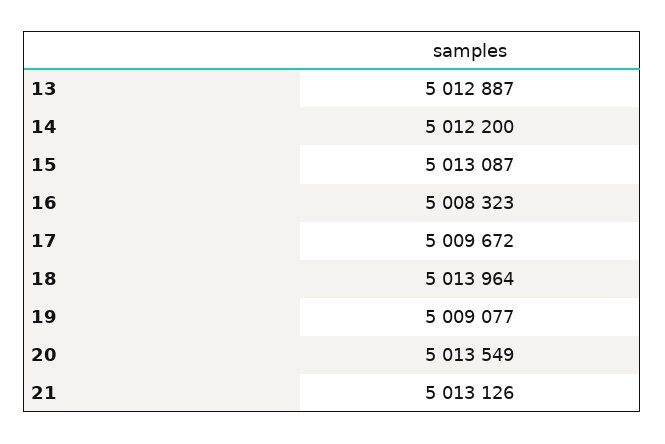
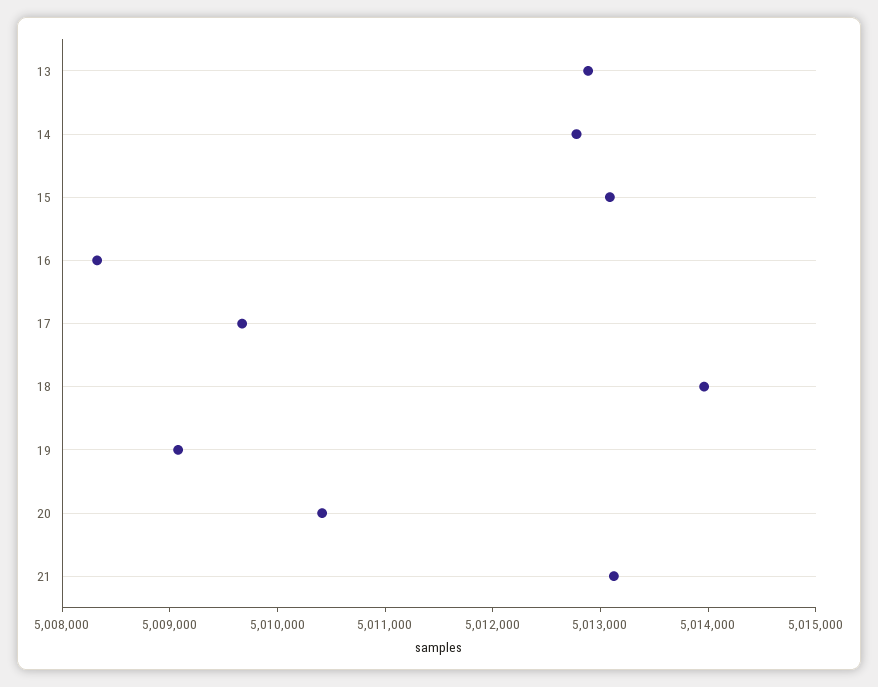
  {
    "13": 5012887,
-   "14": 5012200,
+   "14": 5012800,
    "15": 5013087,
    "16": 5008323,
    "17": 5009672,
    "18": 5013964,
    "19": 5009077,
-   "20": 5013549,
+   "20": 5010400,
    "21": 5013126
  }

